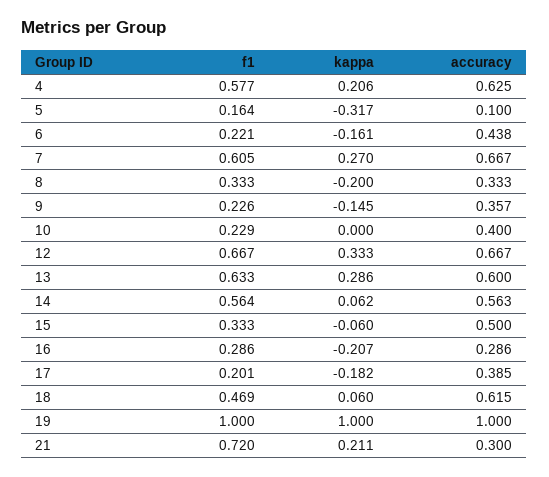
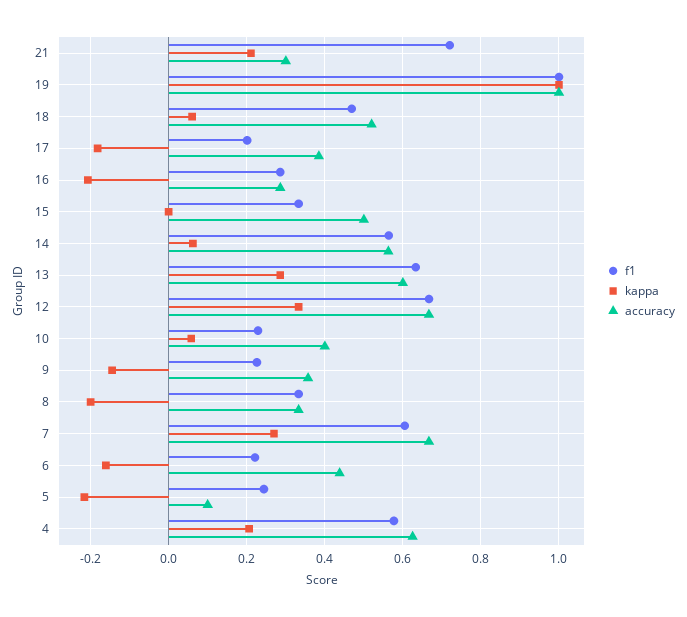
  {
    "f1": {
      "4": 0.577,
-     "5": 0.164,
+     "5": 0.24,
      "6": 0.221,
      "7": 0.605,
      "8": 0.333,
      "9": 0.226,
      "10": 0.229,
      "12": 0.667,
      "13": 0.633,
      "14": 0.564,
      "15": 0.333,
      "16": 0.286,
      "17": 0.201,
      "18": 0.469,
      "19": 1,
      "21": 0.72
    },
    "kappa": {
      "4": 0.206,
-     "5": -0.317,
+     "5": -0.22,
      "6": -0.161,
      "7": 0.27,
      "8": -0.2,
      "9": -0.145,
-     "10": 0,
+     "10": 0.06,
      "12": 0.333,
      "13": 0.286,
      "14": 0.062,
-     "15": -0.06,
+     "15": 0,
      "16": -0.207,
      "17": -0.182,
      "18": 0.06,
      "19": 1,
      "21": 0.211
    },
    "accuracy": {
      "4": 0.625,
      "5": 0.1,
      "6": 0.438,
      "7": 0.667,
      "8": 0.333,
      "9": 0.357,
      "10": 0.4,
      "12": 0.667,
      "13": 0.6,
      "14": 0.563,
      "15": 0.5,
      "16": 0.286,
      "17": 0.385,
-     "18": 0.615,
+     "18": 0.52,
      "19": 1,
      "21": 0.3
    }
  }

